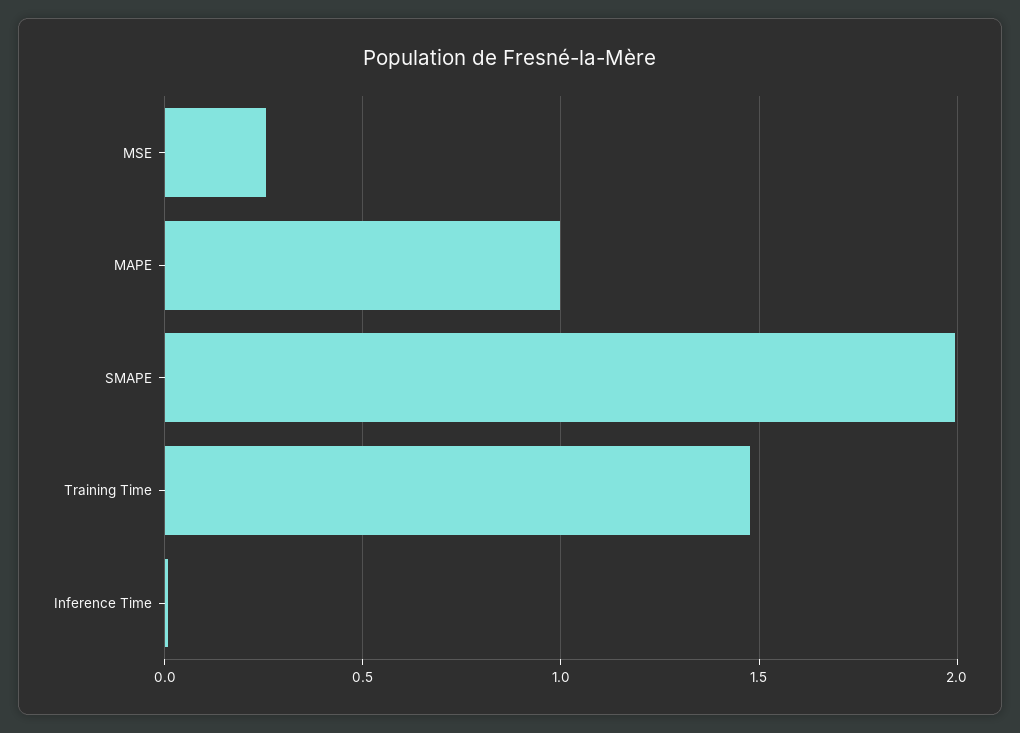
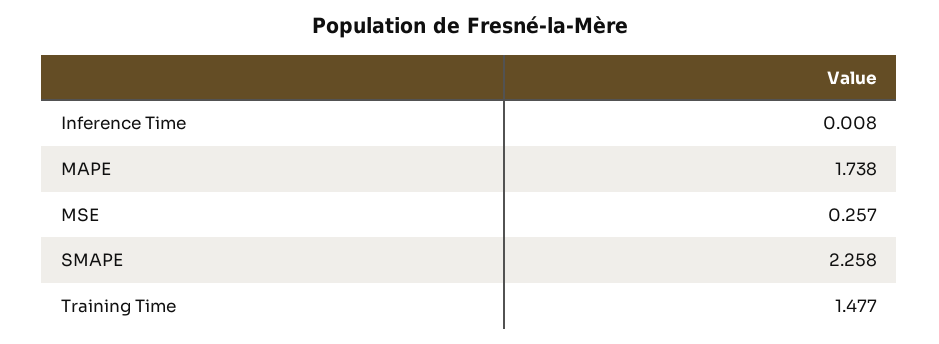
  {
    "MSE": 0.257,
-   "MAPE": 1,
+   "MAPE": 1.738,
-   "SMAPE": 2,
+   "SMAPE": 2.258,
    "Training Time": 1.477,
    "Inference Time": 0.008
  }

